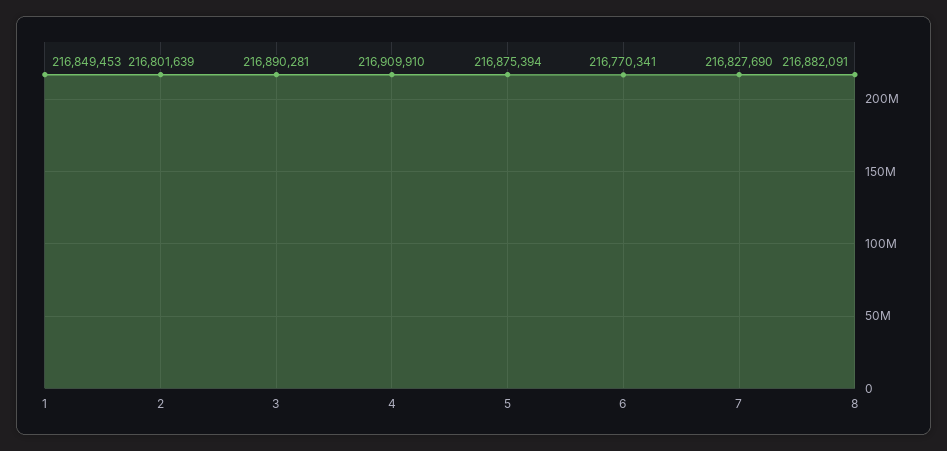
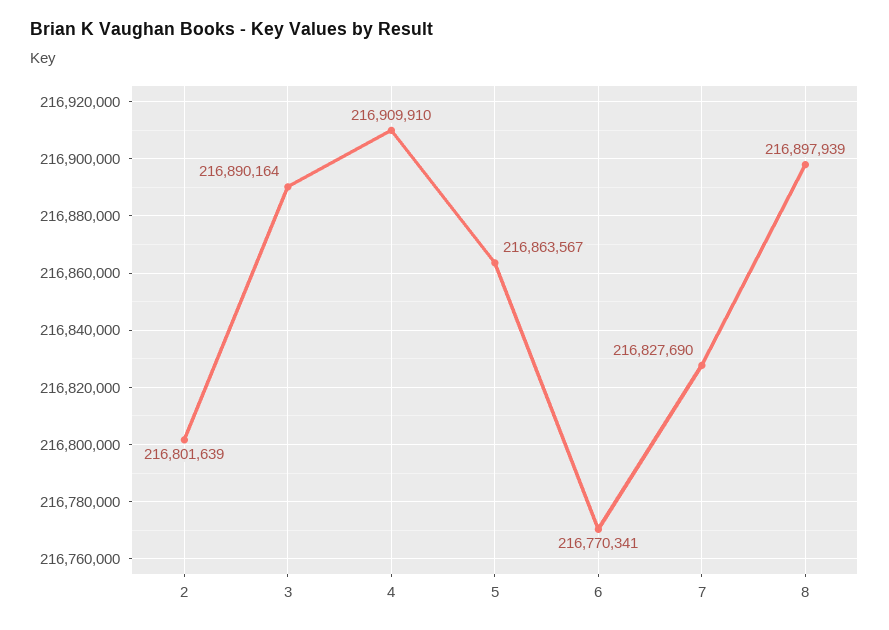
  {
-   "1": 216849453,
    "2": 216801639,
-   "3": 216890281,
+   "3": 216890164,
    "4": 216909910,
-   "5": 216875394,
+   "5": 216863567,
    "6": 216770341,
    "7": 216827690,
-   "8": 216882091
+   "8": 216897939
  }

